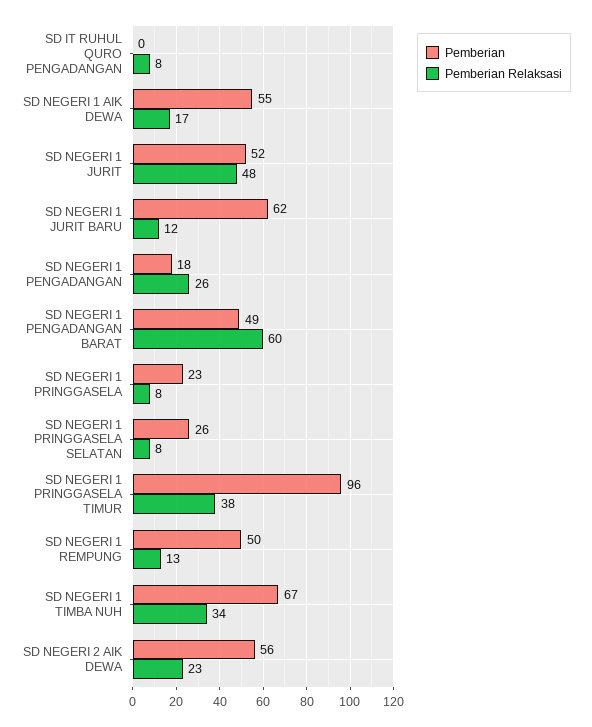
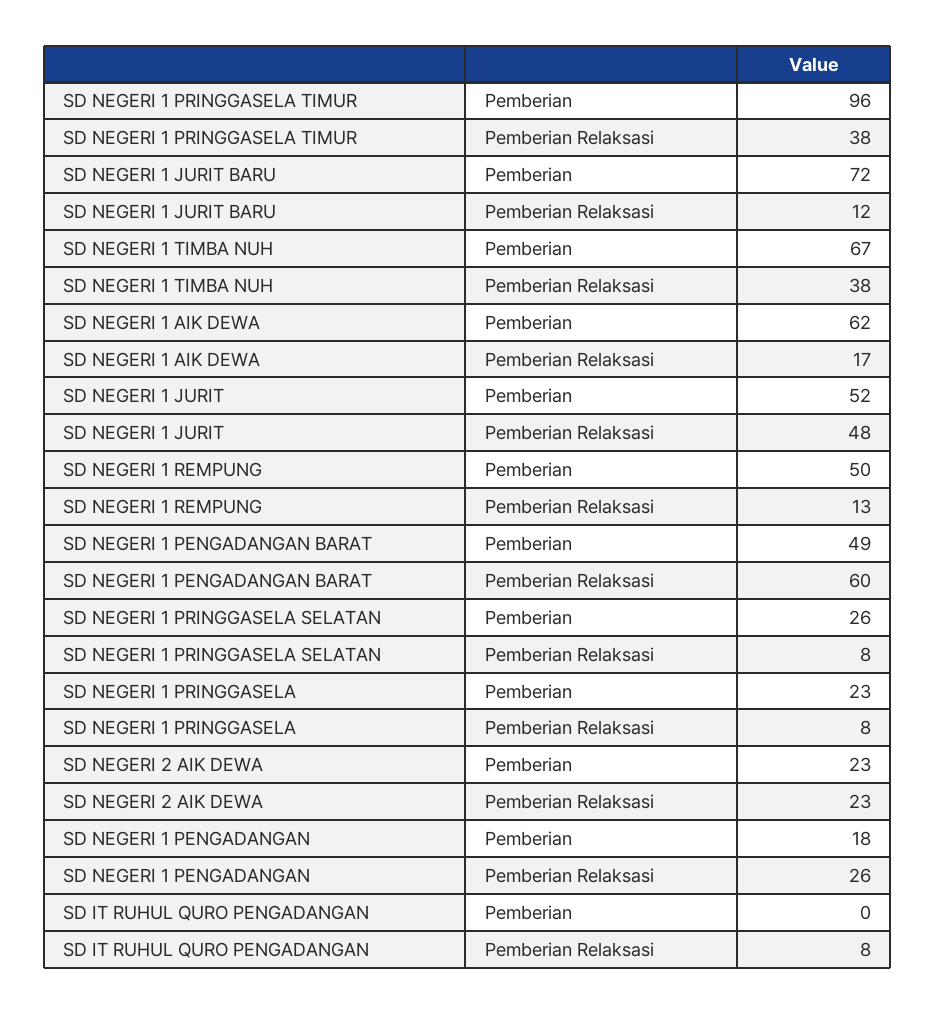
  {
    "Pemberian": {
      "SD IT RUHUL QURO PENGADANGAN": 0,
-     "SD NEGERI 1 AIK DEWA": 55,
+     "SD NEGERI 1 AIK DEWA": 62,
      "SD NEGERI 1 JURIT": 52,
-     "SD NEGERI 1 JURIT BARU": 62,
+     "SD NEGERI 1 JURIT BARU": 72,
      "SD NEGERI 1 PENGADANGAN": 18,
      "SD NEGERI 1 PENGADANGAN BARAT": 49,
      "SD NEGERI 1 PRINGGASELA": 23,
      "SD NEGERI 1 PRINGGASELA SELATAN": 26,
      "SD NEGERI 1 PRINGGASELA TIMUR": 96,
      "SD NEGERI 1 REMPUNG": 50,
      "SD NEGERI 1 TIMBA NUH": 67,
-     "SD NEGERI 2 AIK DEWA": 56
+     "SD NEGERI 2 AIK DEWA": 23
    },
    "Pemberian Relaksasi": {
      "SD IT RUHUL QURO PENGADANGAN": 8,
      "SD NEGERI 1 AIK DEWA": 17,
      "SD NEGERI 1 JURIT": 48,
      "SD NEGERI 1 JURIT BARU": 12,
      "SD NEGERI 1 PENGADANGAN": 26,
      "SD NEGERI 1 PENGADANGAN BARAT": 60,
      "SD NEGERI 1 PRINGGASELA": 8,
      "SD NEGERI 1 PRINGGASELA SELATAN": 8,
      "SD NEGERI 1 PRINGGASELA TIMUR": 38,
      "SD NEGERI 1 REMPUNG": 13,
-     "SD NEGERI 1 TIMBA NUH": 34,
+     "SD NEGERI 1 TIMBA NUH": 38,
      "SD NEGERI 2 AIK DEWA": 23
    }
  }

